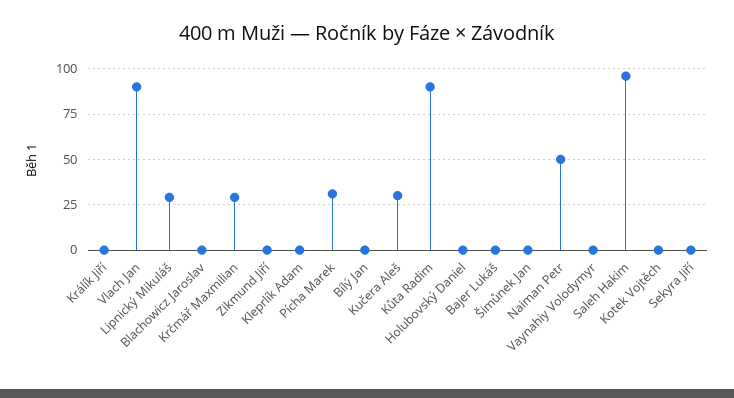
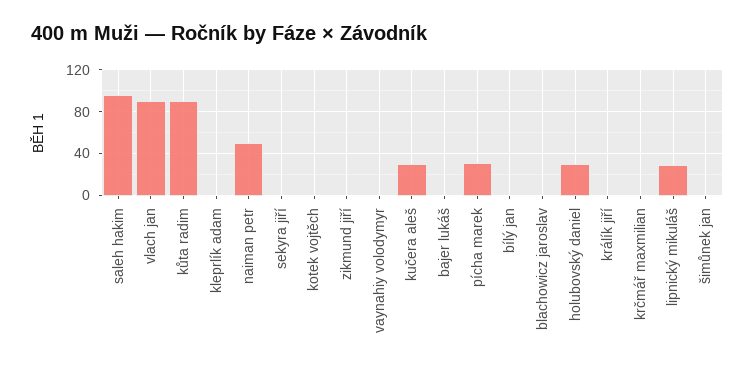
  {
    "Králík Jiří": 0,
    "Vlach Jan": 90,
    "Lipnický Mikuláš": 30,
    "Blachowicz Jaroslav": 0,
-   "Krčmář Maxmilian": 30,
+   "Krčmář Maxmilian": 0,
    "Zikmund Jiří": 0,
    "Kleprlík Adam": 0,
    "Pícha Marek": 30,
    "Bílý Jan": 0,
    "Kučera Aleš": 30,
    "Kůta Radim": 90,
-   "Holubovský Daniel": 0,
+   "Holubovský Daniel": 30,
    "Bajer Lukáš": 0,
    "Šimůnek Jan": 0,
    "Naiman Petr": 50,
    "Vaynahiy Volodymyr": 0,
    "Saleh Hakim": 95,
    "Kotek Vojtěch": 0,
    "Sekyra Jiří": 0
  }

